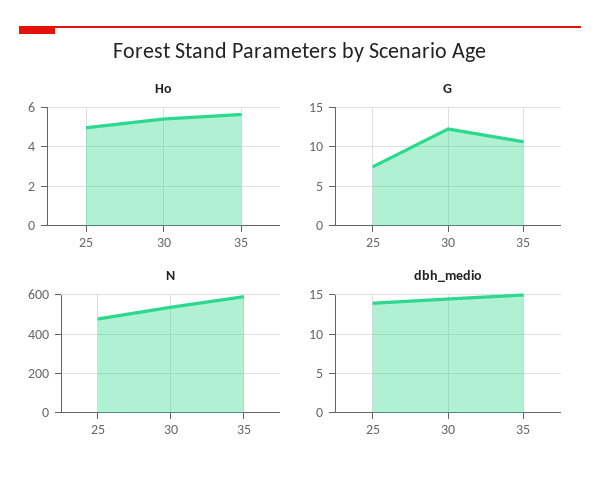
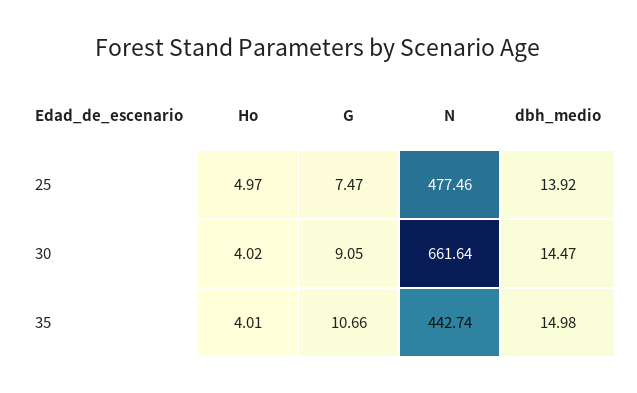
  {
    "Ho": {
      "25": 4.97,
-     "30": 5.5,
+     "30": 4.02,
-     "35": 5.5
+     "35": 4.01
    },
    "G": {
      "25": 7.47,
-     "30": 12,
+     "30": 9.05,
      "35": 10.66
    },
    "N": {
      "25": 477.46,
-     "30": 550,
+     "30": 661.64,
-     "35": 600
+     "35": 442.74
    },
    "dbh_medio": {
      "25": 13.92,
      "30": 14.47,
      "35": 14.98
    }
  }

